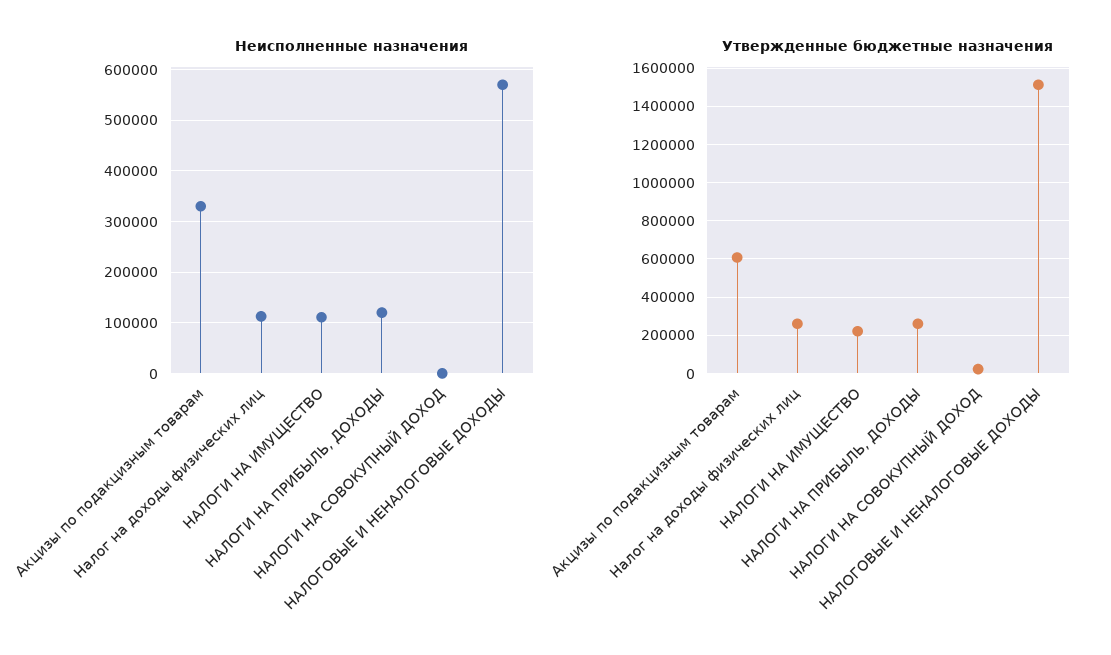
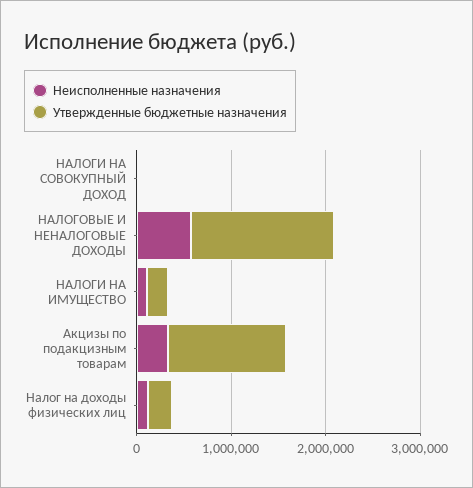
  {
    "Неисполненные назначения": {
      "Акцизы по подакцизным товарам": 320000,
      "Налог на доходы физических лиц": 120000,
      "НАЛОГИ НА ИМУЩЕСТВО": 120000,
-     "НАЛОГИ НА ПРИБЫЛЬ, ДОХОДЫ": 120000,
      "НАЛОГИ НА СОВОКУПНЫЙ ДОХОД": 0,
      "НАЛОГОВЫЕ И НЕНАЛОГОВЫЕ ДОХОДЫ": 560000
    },
    "Утвержденные бюджетные назначения": {
-     "Акцизы по подакцизным товарам": 600000,
+     "Акцизы по подакцизным товарам": 1200000,
      "Налог на доходы физических лиц": 250000,
      "НАЛОГИ НА ИМУЩЕСТВО": 200000,
-     "НАЛОГИ НА ПРИБЫЛЬ, ДОХОДЫ": 250000,
      "НАЛОГИ НА СОВОКУПНЫЙ ДОХОД": 0,
      "НАЛОГОВЫЕ И НЕНАЛОГОВЫЕ ДОХОДЫ": 1500000
    }
  }

